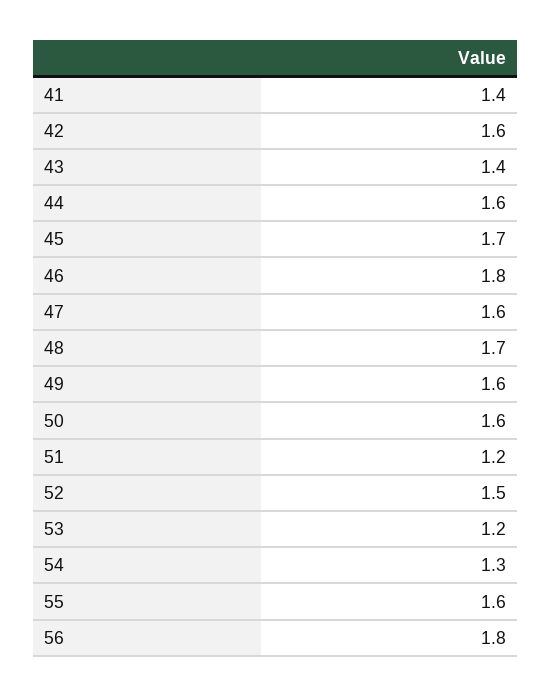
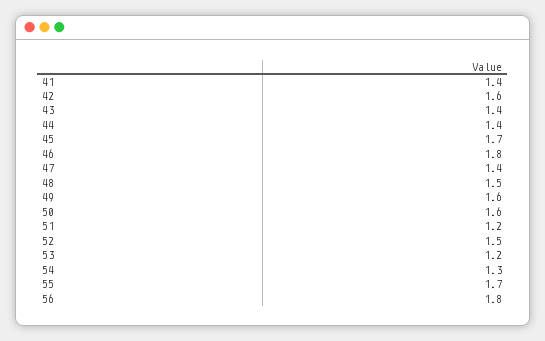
  {
    "41": 1.4,
    "42": 1.6,
    "43": 1.4,
-   "44": 1.6,
+   "44": 1.4,
    "45": 1.7,
    "46": 1.8,
-   "47": 1.6,
+   "47": 1.4,
-   "48": 1.7,
+   "48": 1.5,
    "49": 1.6,
    "50": 1.6,
    "51": 1.2,
    "52": 1.5,
    "53": 1.2,
    "54": 1.3,
-   "55": 1.6,
+   "55": 1.7,
    "56": 1.8
  }

